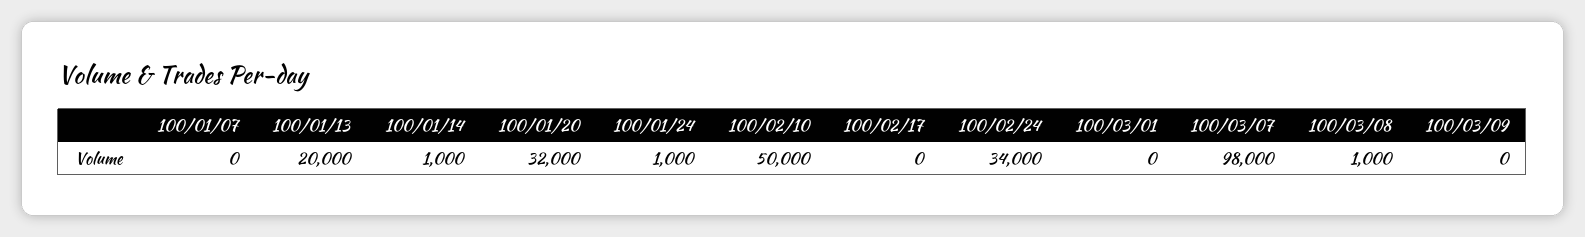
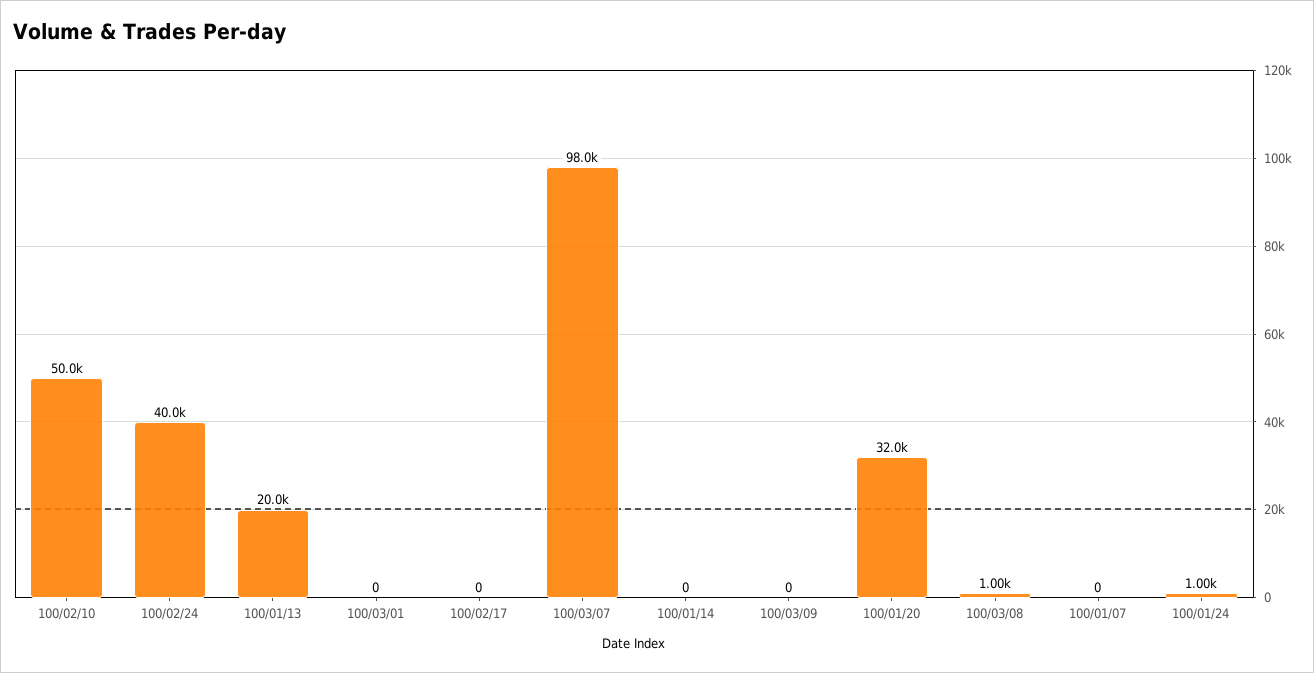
  {
    "100/01/07": 0,
    "100/01/13": 20000,
-   "100/01/14": 1000,
+   "100/01/14": 0,
    "100/01/20": 32000,
    "100/01/24": 1000,
    "100/02/10": 50000,
    "100/02/17": 0,
-   "100/02/24": 34000,
+   "100/02/24": 40000,
    "100/03/01": 0,
    "100/03/07": 98000,
    "100/03/08": 1000,
    "100/03/09": 0
  }

